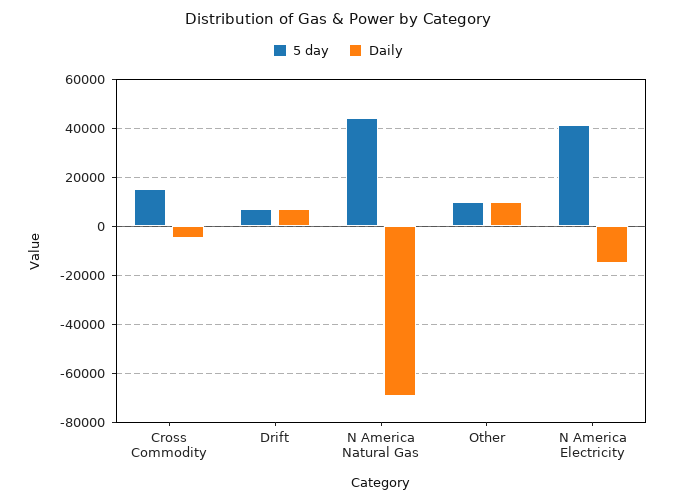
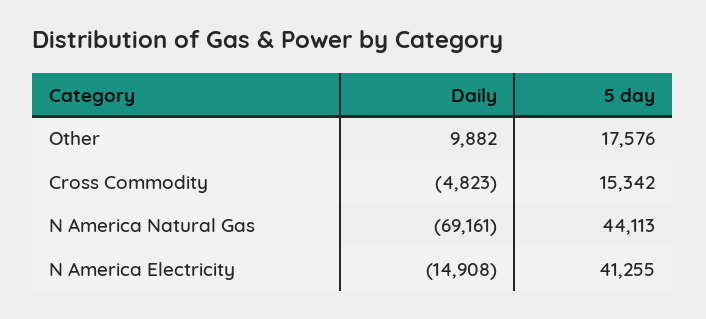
  {
    "5 day": {
      "Cross Commodity": 15342,
-     "Drift": 7500,
      "N America Natural Gas": 44113,
-     "Other": 10000,
+     "Other": 17576,
      "N America Electricity": 41255
    },
    "Daily": {
      "Cross Commodity": -4823,
-     "Drift": 7500,
      "N America Natural Gas": -69161,
      "Other": 9882,
      "N America Electricity": -14908
    }
  }

